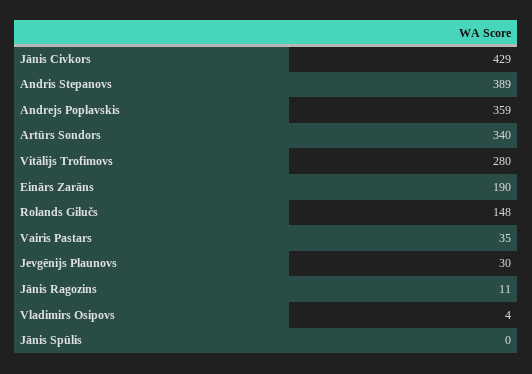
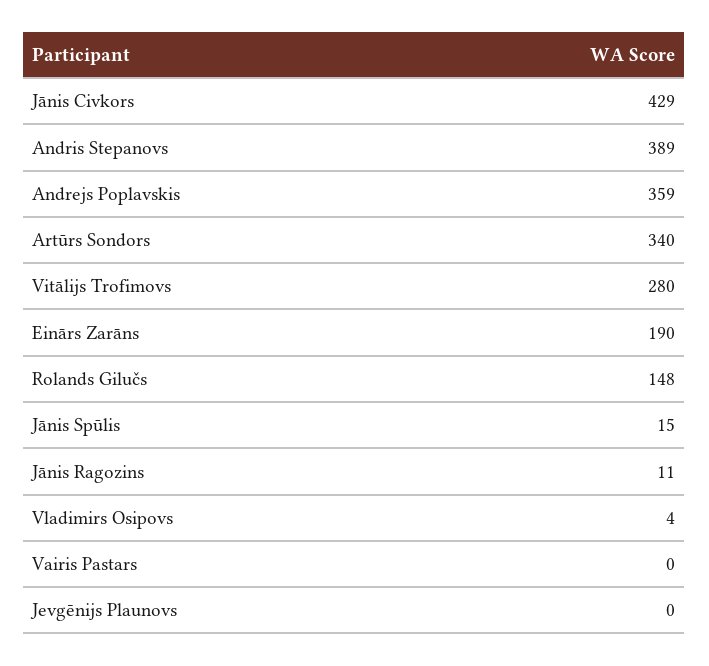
  {
    "Jānis Civkors": 429,
    "Andris Stepanovs": 389,
    "Andrejs Poplavskis": 359,
    "Artūrs Sondors": 340,
    "Vitālijs Trofimovs": 280,
    "Einārs Zarāns": 190,
    "Rolands Gilučs": 148,
-   "Vairis Pastars": 35,
+   "Vairis Pastars": 0,
-   "Jevgēnijs Plaunovs": 30,
+   "Jevgēnijs Plaunovs": 0,
    "Jānis Ragozins": 11,
    "Vladimirs Osipovs": 4,
-   "Jānis Spūlis": 0
+   "Jānis Spūlis": 15
  }

